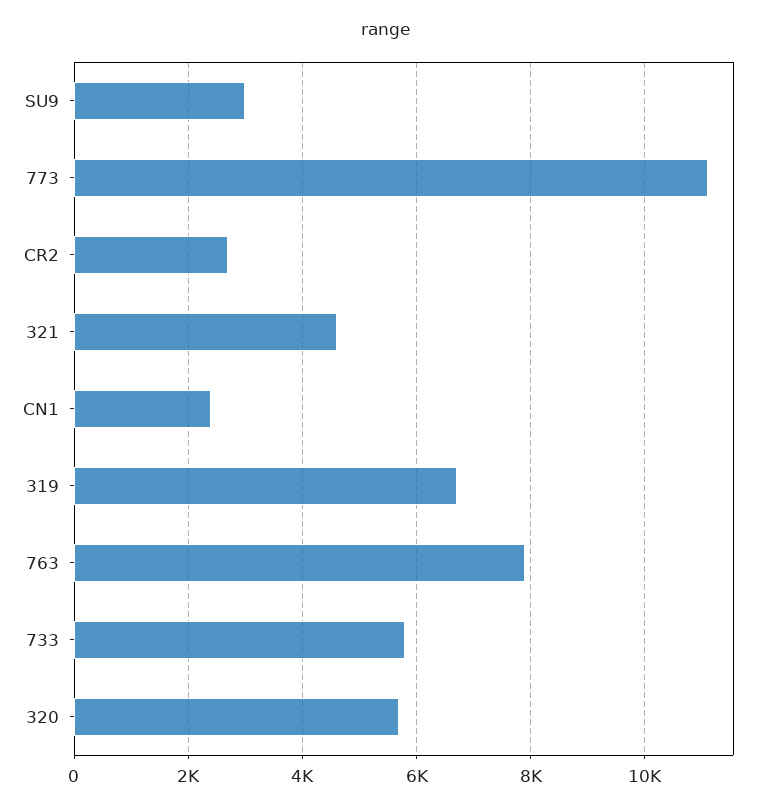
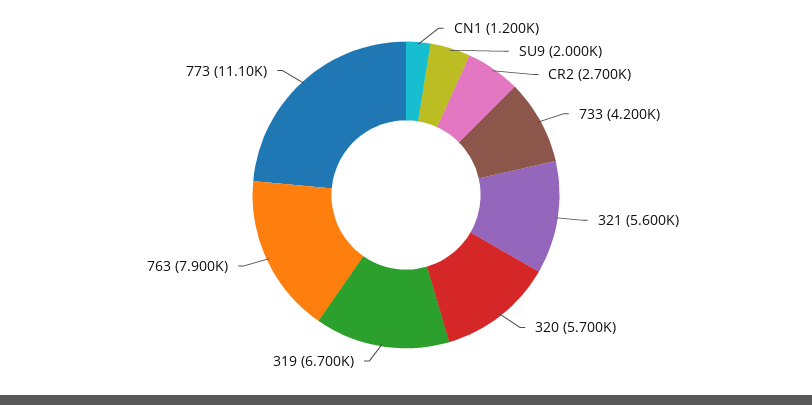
  {
-   "SU9": 3000,
+   "SU9": 2000,
    "773": 11100,
    "CR2": 2700,
-   "321": 4600,
+   "321": 5600,
-   "CN1": 2400,
+   "CN1": 1200,
    "319": 6700,
    "763": 7900,
-   "733": 5800,
+   "733": 4200,
    "320": 5700
  }

